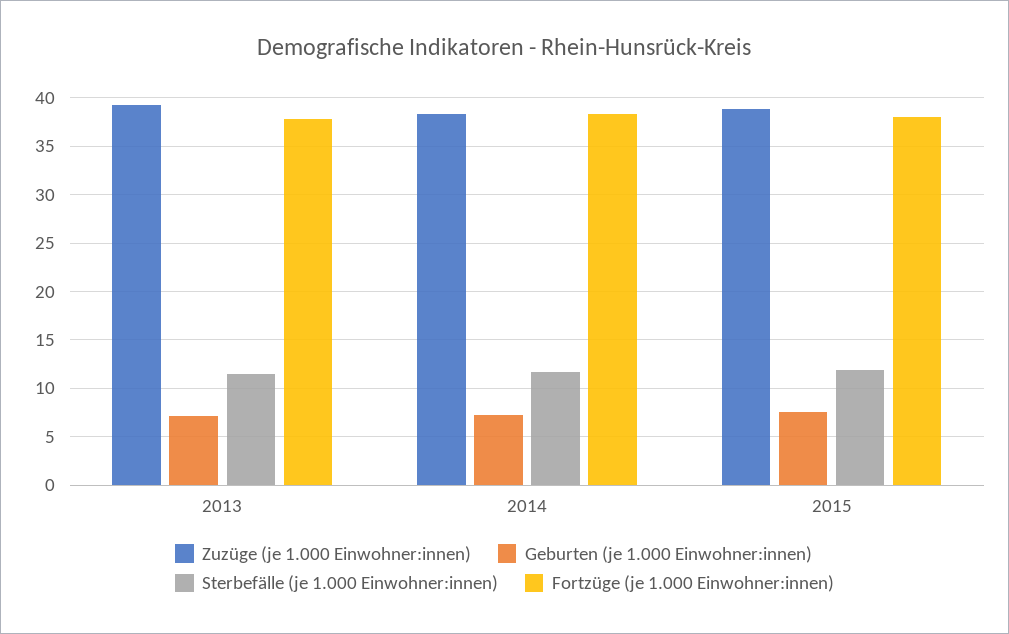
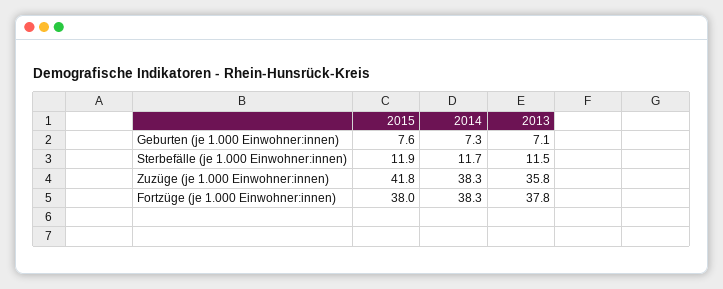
  {
    "Zuzüge (je 1.000 Einwohner:innen)": {
-     "2013": 39,
+     "2013": 35.8,
      "2014": 38.3,
-     "2015": 39
+     "2015": 41.8
    },
    "Geburten (je 1.000 Einwohner:innen)": {
      "2013": 7.1,
      "2014": 7.3,
      "2015": 7.6
    },
    "Sterbefälle (je 1.000 Einwohner:innen)": {
      "2013": 11.5,
      "2014": 11.7,
      "2015": 11.9
    },
    "Fortzüge (je 1.000 Einwohner:innen)": {
      "2013": 37.8,
      "2014": 38.3,
      "2015": 38
    }
  }

